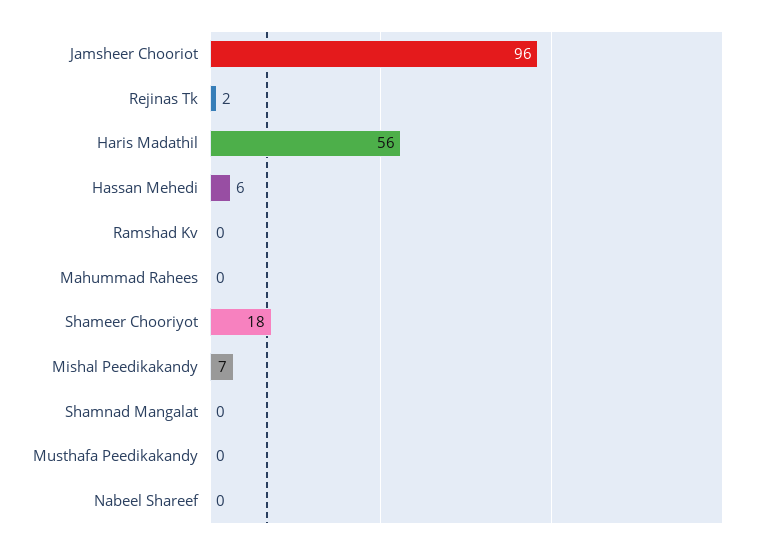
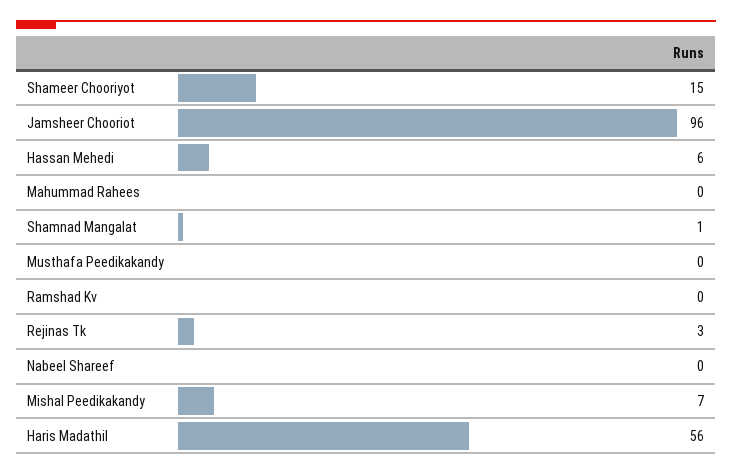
  {
    "Jamsheer Chooriot": 96,
-   "Rejinas Tk": 2,
+   "Rejinas Tk": 3,
    "Haris Madathil": 56,
    "Hassan Mehedi": 6,
    "Ramshad Kv": 0,
    "Mahummad Rahees": 0,
-   "Shameer Chooriyot": 18,
+   "Shameer Chooriyot": 15,
    "Mishal Peedikakandy": 7,
-   "Shamnad Mangalat": 0,
+   "Shamnad Mangalat": 1,
    "Musthafa Peedikakandy": 0,
    "Nabeel Shareef": 0
  }

